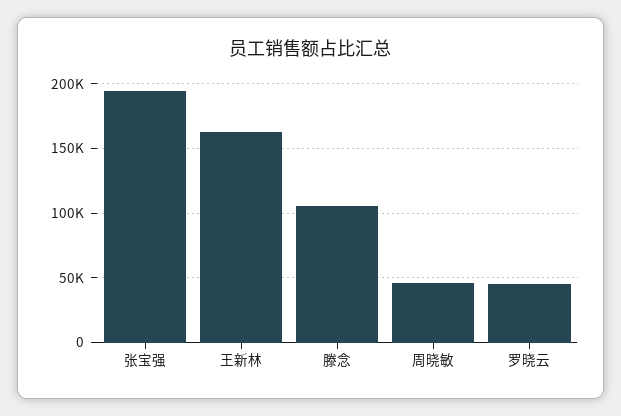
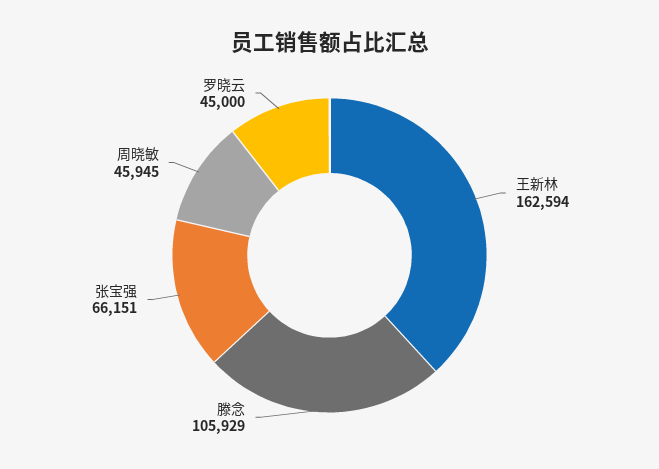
  {
-   "张宝强": 195000,
+   "张宝强": 66151,
    "王新林": 162594,
    "滕念": 105929,
    "周晓敏": 45945,
    "罗晓云": 45000
  }

